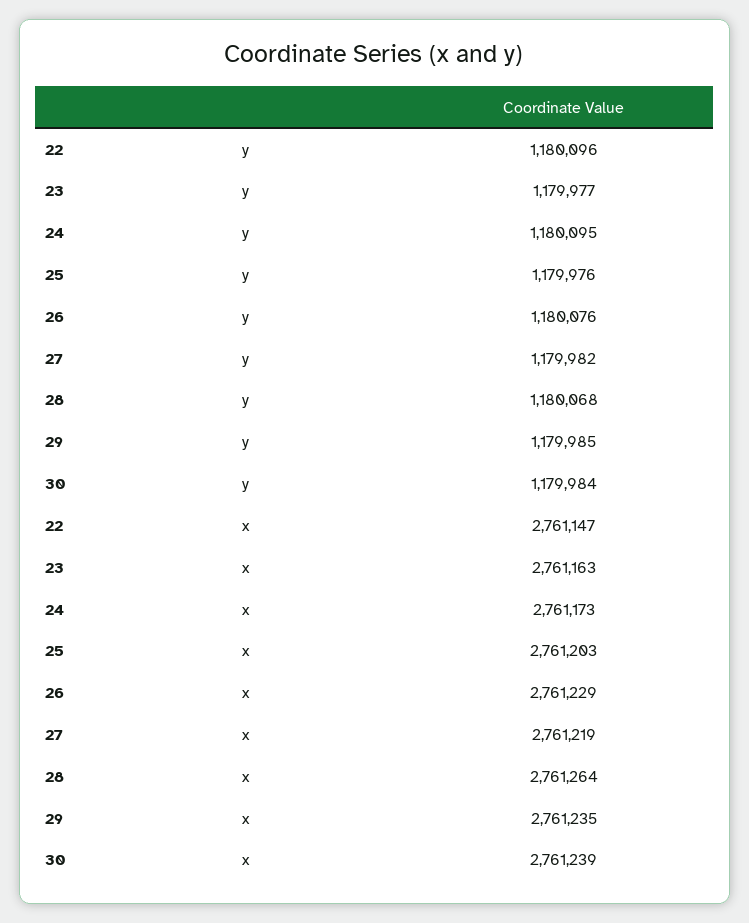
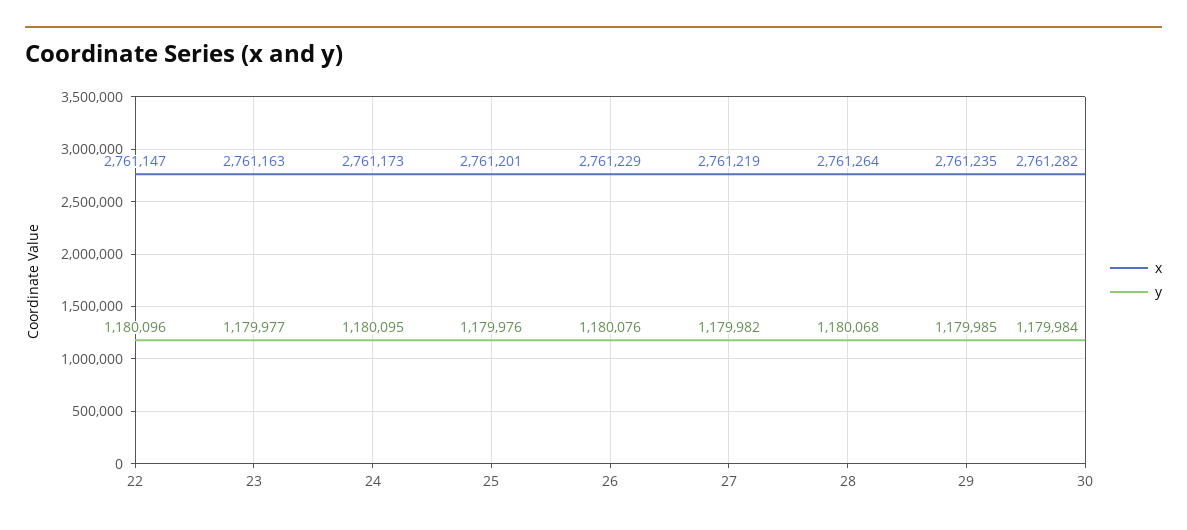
  {
    "y": {
      "22": 1180096,
      "23": 1179977,
      "24": 1180095,
      "25": 1179976,
      "26": 1180076,
      "27": 1179982,
      "28": 1180068,
      "29": 1179985,
      "30": 1179984
    },
    "x": {
      "22": 2761147,
      "23": 2761163,
      "24": 2761173,
-     "25": 2761203,
+     "25": 2761201,
      "26": 2761229,
      "27": 2761219,
      "28": 2761264,
      "29": 2761235,
-     "30": 2761239
+     "30": 2761282
    }
  }

